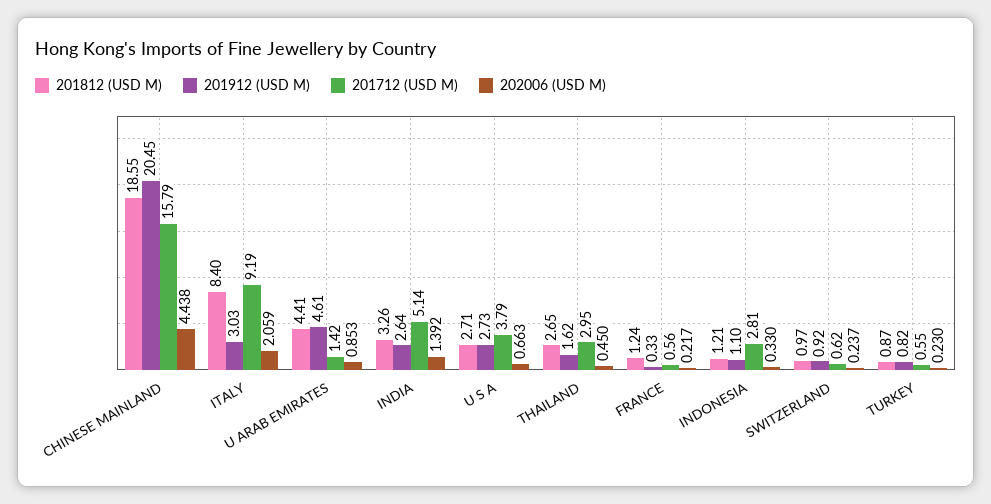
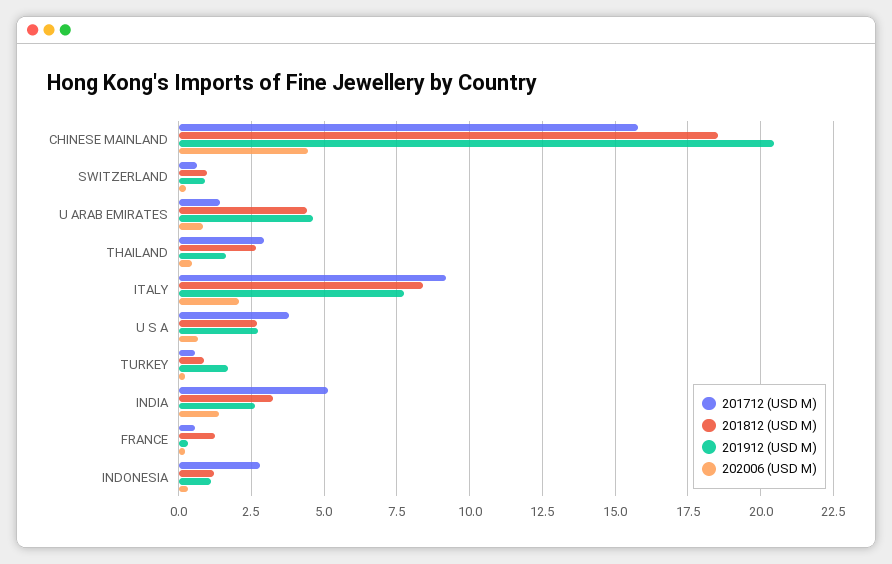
  {
    "201812 (USD M)": {
      "CHINESE MAINLAND": 18.55,
      "ITALY": 8.4,
      "U ARAB EMIRATES": 4.41,
      "INDIA": 3.26,
      "U S A": 2.71,
      "THAILAND": 2.65,
      "FRANCE": 1.24,
      "INDONESIA": 1.21,
      "SWITZERLAND": 0.97,
      "TURKEY": 0.87
    },
    "201912 (USD M)": {
      "CHINESE MAINLAND": 20.45,
-     "ITALY": 3.03,
+     "ITALY": 7.75,
      "U ARAB EMIRATES": 4.61,
      "INDIA": 2.64,
      "U S A": 2.73,
      "THAILAND": 1.62,
      "FRANCE": 0.33,
      "INDONESIA": 1.1,
      "SWITZERLAND": 0.92,
-     "TURKEY": 0.82
+     "TURKEY": 1.75
    },
    "201712 (USD M)": {
      "CHINESE MAINLAND": 15.79,
      "ITALY": 9.19,
      "U ARAB EMIRATES": 1.42,
      "INDIA": 5.14,
      "U S A": 3.79,
      "THAILAND": 2.95,
      "FRANCE": 0.56,
      "INDONESIA": 2.81,
      "SWITZERLAND": 0.62,
      "TURKEY": 0.55
    },
    "202006 (USD M)": {
      "CHINESE MAINLAND": 4.438,
      "ITALY": 2.059,
      "U ARAB EMIRATES": 0.853,
      "INDIA": 1.392,
      "U S A": 0.663,
      "THAILAND": 0.45,
      "FRANCE": 0.217,
      "INDONESIA": 0.33,
      "SWITZERLAND": 0.237,
      "TURKEY": 0.23
    }
  }

